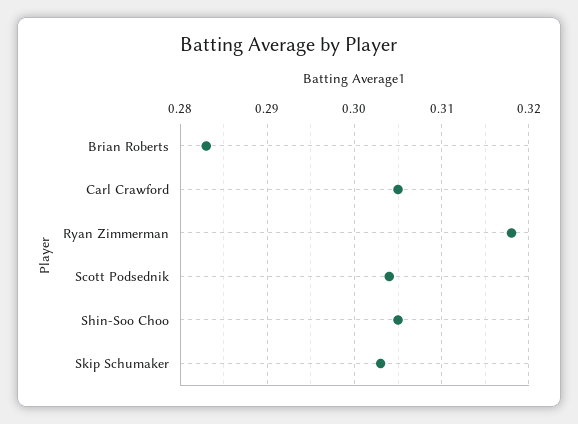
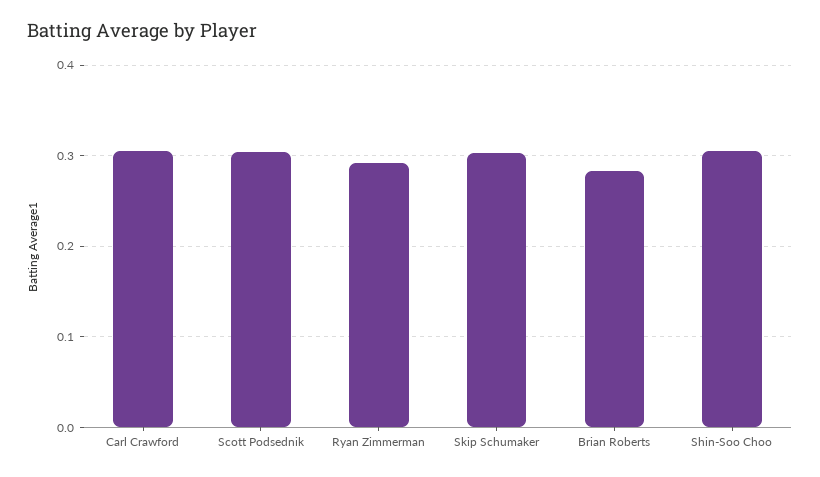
  {
    "Brian Roberts": 0.283,
    "Carl Crawford": 0.305,
-   "Ryan Zimmerman": 0.318,
+   "Ryan Zimmerman": 0.29,
    "Scott Podsednik": 0.304,
    "Shin-Soo Choo": 0.305,
    "Skip Schumaker": 0.303
  }

